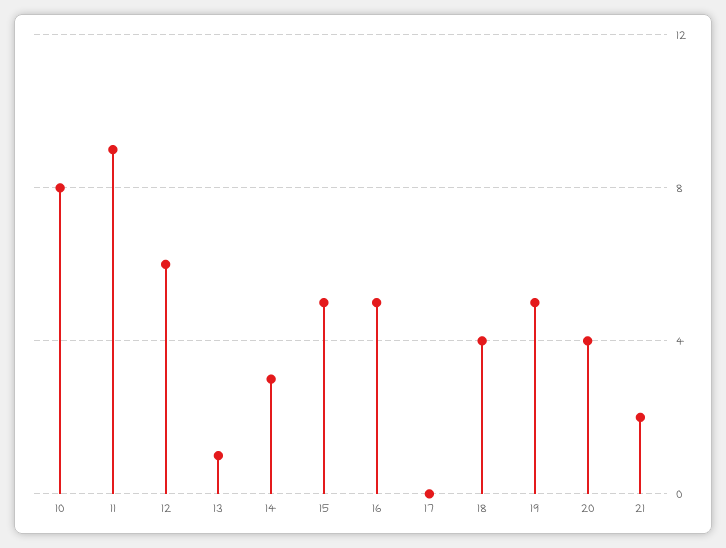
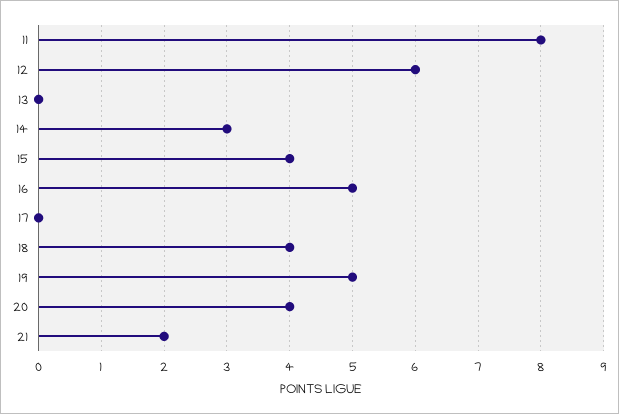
  {
-   "10": 8,
-   "11": 9,
+   "11": 8,
    "12": 6,
-   "13": 1,
+   "13": 0,
    "14": 3,
-   "15": 5,
+   "15": 4,
    "16": 5,
    "17": 0,
    "18": 4,
    "19": 5,
    "20": 4,
    "21": 2
  }

